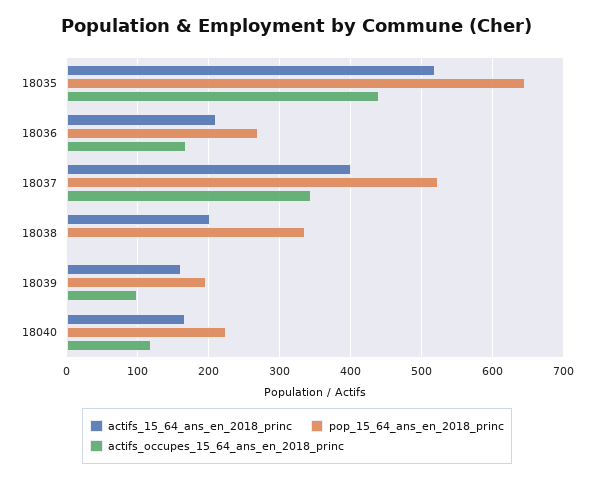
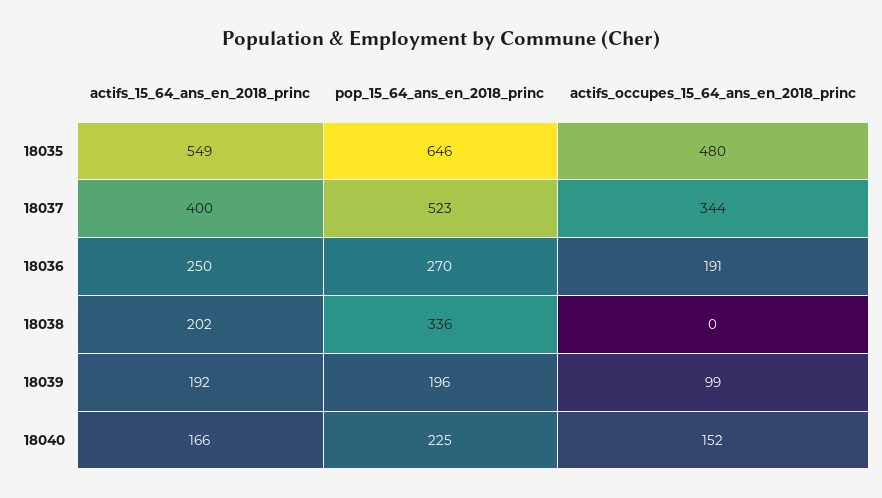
  {
    "actifs_15_64_ans_en_2018_princ": {
-     "18035": 520,
+     "18035": 549,
-     "18036": 210,
+     "18036": 250,
      "18037": 400,
      "18038": 202,
-     "18039": 160,
+     "18039": 192,
      "18040": 166
    },
    "pop_15_64_ans_en_2018_princ": {
      "18035": 646,
      "18036": 270,
      "18037": 523,
      "18038": 336,
      "18039": 196,
      "18040": 225
    },
    "actifs_occupes_15_64_ans_en_2018_princ": {
-     "18035": 440,
+     "18035": 480,
-     "18036": 170,
+     "18036": 191,
      "18037": 344,
      "18038": 0,
      "18039": 99,
-     "18040": 120
+     "18040": 152
    }
  }

